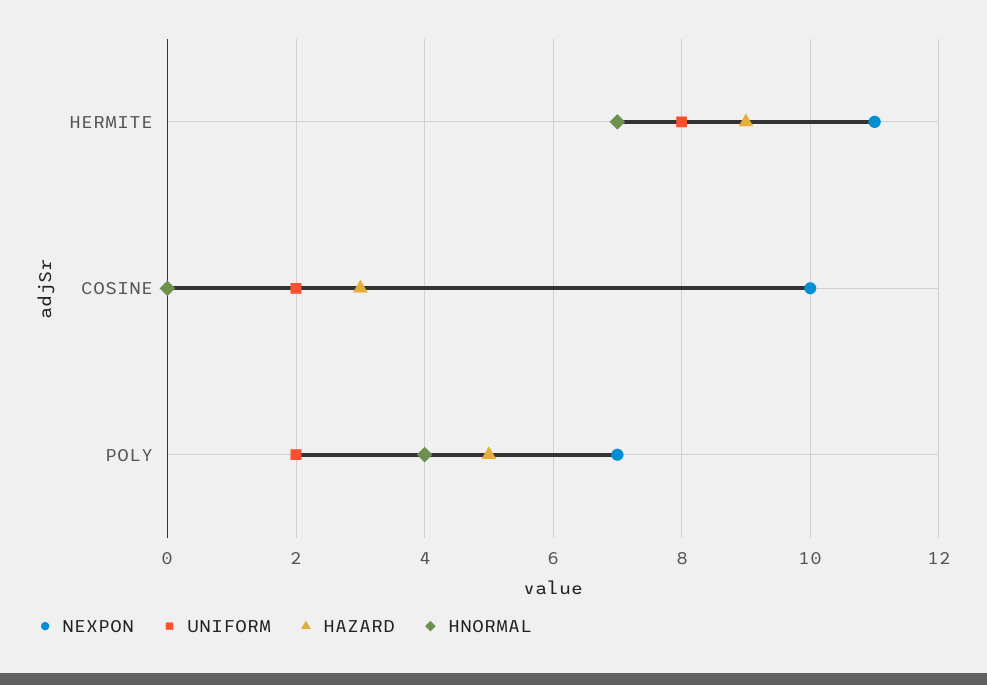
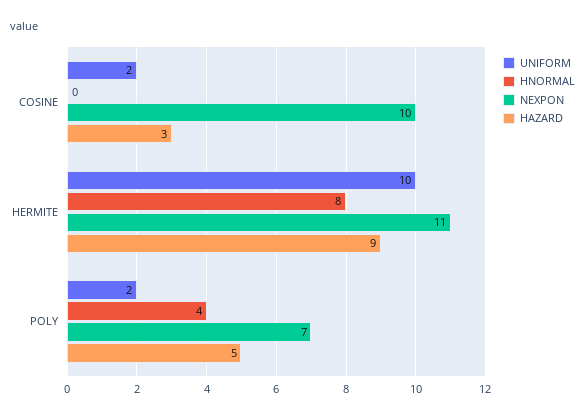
  {
    "NEXPON": {
      "HERMITE": 11,
      "COSINE": 10,
      "POLY": 7
    },
    "UNIFORM": {
-     "HERMITE": 8,
+     "HERMITE": 10,
      "COSINE": 2,
      "POLY": 2
    },
    "HAZARD": {
      "HERMITE": 9,
      "COSINE": 3,
      "POLY": 5
    },
    "HNORMAL": {
-     "HERMITE": 7,
+     "HERMITE": 8,
      "COSINE": 0,
      "POLY": 4
    }
  }

